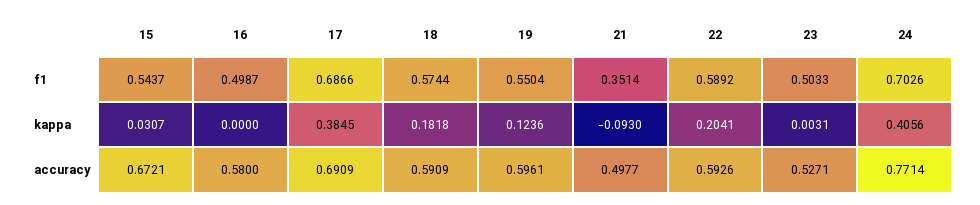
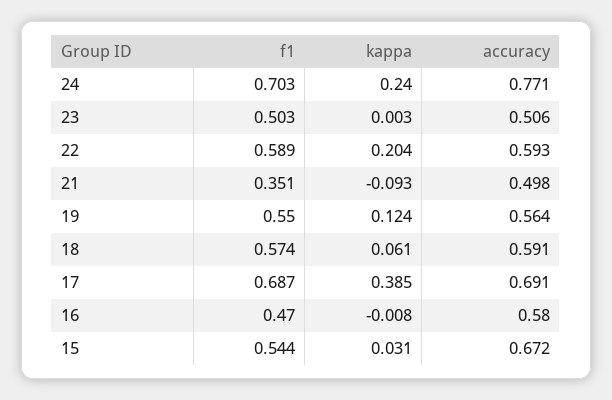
  {
    "15": {
      "f1": 0.5437,
      "kappa": 0.0307,
      "accuracy": 0.6721
    },
    "16": {
-     "f1": 0.4987,
+     "f1": 0.47,
-     "kappa": 0,
+     "kappa": -0.008,
      "accuracy": 0.58
    },
    "17": {
      "f1": 0.6866,
      "kappa": 0.3845,
      "accuracy": 0.6909
    },
    "18": {
      "f1": 0.5744,
-     "kappa": 0.1818,
+     "kappa": 0.061,
      "accuracy": 0.5909
    },
    "19": {
      "f1": 0.5504,
      "kappa": 0.1236,
-     "accuracy": 0.5961
+     "accuracy": 0.564
    },
    "21": {
      "f1": 0.3514,
      "kappa": -0.093,
      "accuracy": 0.4977
    },
    "22": {
      "f1": 0.5892,
      "kappa": 0.2041,
      "accuracy": 0.5926
    },
    "23": {
      "f1": 0.5033,
      "kappa": 0.0031,
-     "accuracy": 0.5271
+     "accuracy": 0.506
    },
    "24": {
      "f1": 0.7026,
-     "kappa": 0.4056,
+     "kappa": 0.24,
      "accuracy": 0.7714
    }
  }

